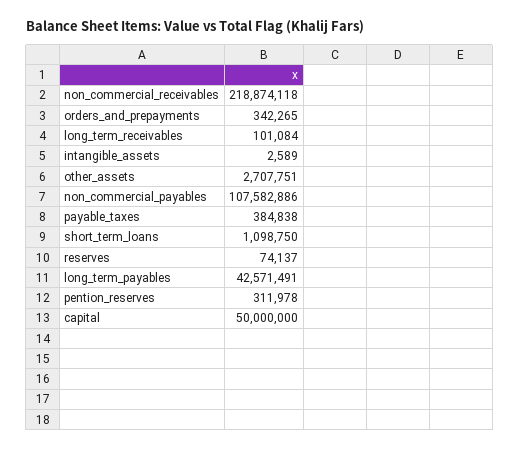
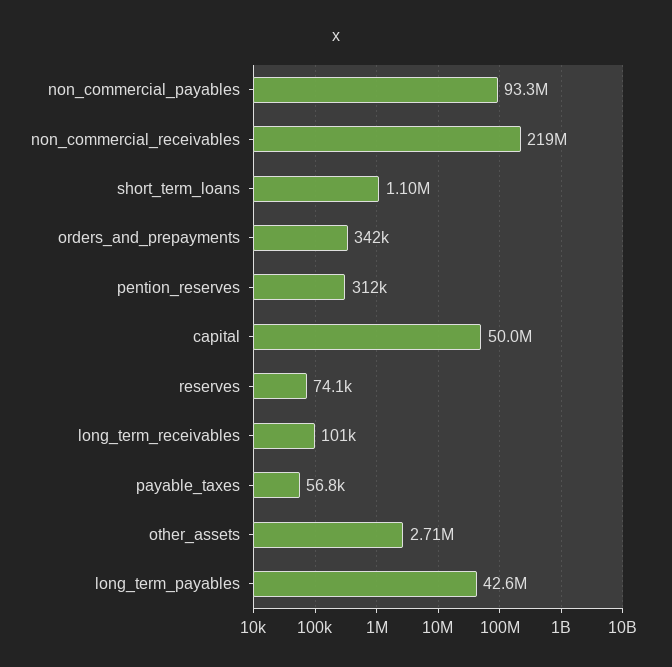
  {
    "non_commercial_receivables": 218874118,
    "orders_and_prepayments": 342265,
    "long_term_receivables": 101084,
-   "intangible_assets": 2589,
    "other_assets": 2707751,
-   "non_commercial_payables": 107582886,
+   "non_commercial_payables": 93300000,
-   "payable_taxes": 384838,
+   "payable_taxes": 56800,
    "short_term_loans": 1098750,
    "reserves": 74137,
    "long_term_payables": 42571491,
    "pention_reserves": 311978,
    "capital": 50000000
  }

